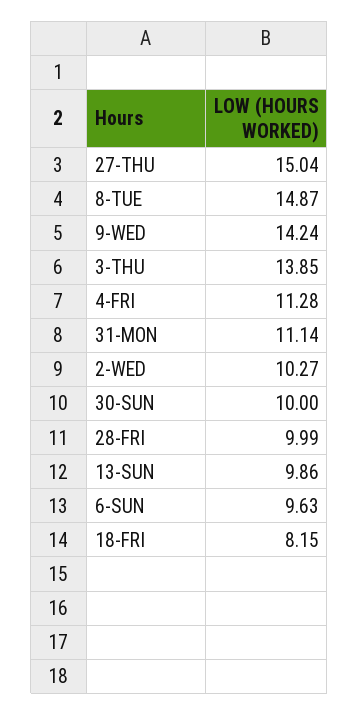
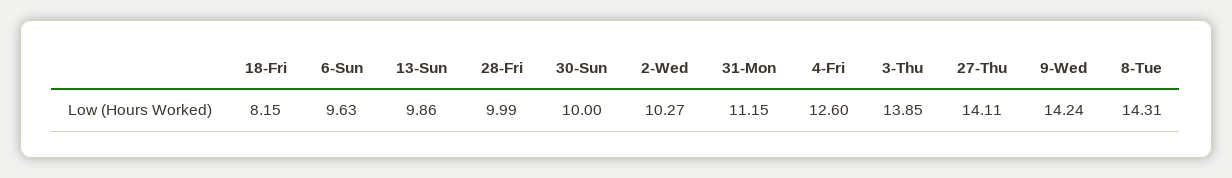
  {
-   "27-THU": 15.04,
+   "27-THU": 14.11,
-   "8-TUE": 14.87,
+   "8-TUE": 14.31,
    "9-WED": 14.24,
    "3-THU": 13.85,
-   "4-FRI": 11.28,
+   "4-FRI": 12.6,
-   "31-MON": 11.14,
+   "31-MON": 11.15,
    "2-WED": 10.27,
    "30-SUN": 10,
    "28-FRI": 9.99,
    "13-SUN": 9.86,
    "6-SUN": 9.63,
    "18-FRI": 8.15
  }

